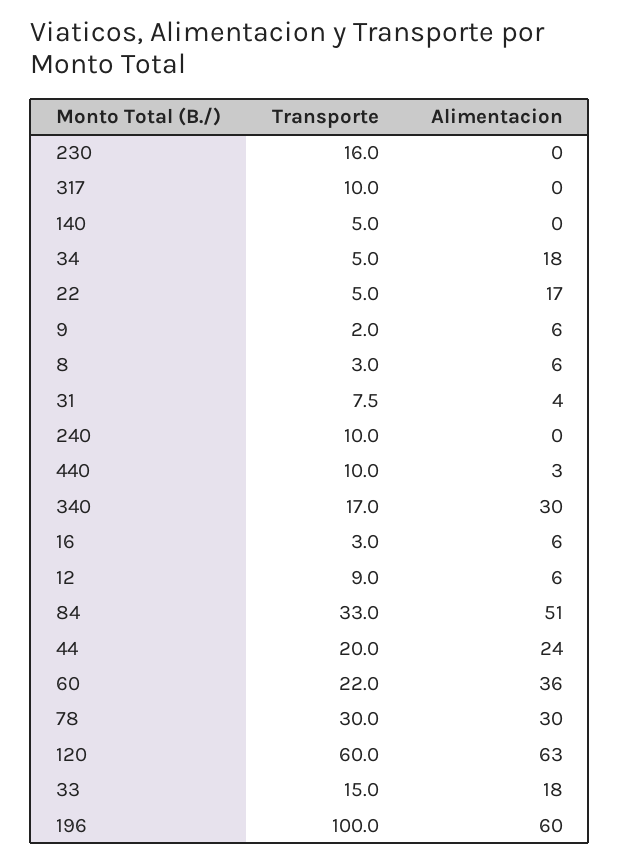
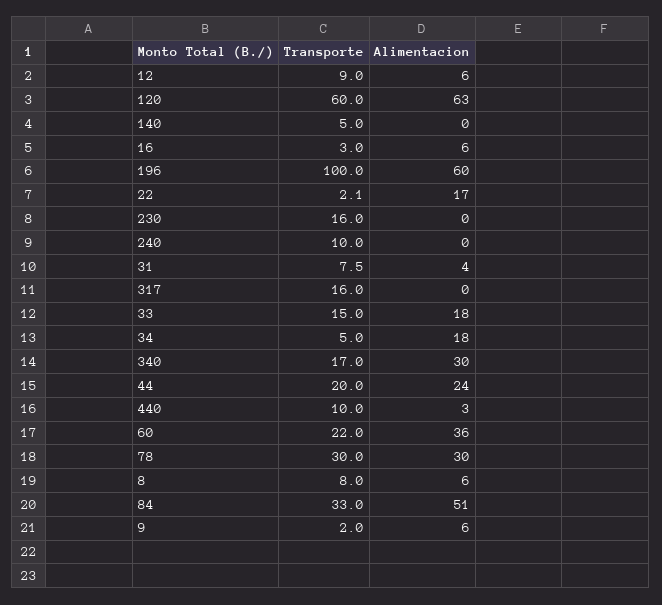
  {
    "Transporte": {
      "230": 16,
-     "317": 10,
+     "317": 16,
      "140": 5,
      "34": 5,
-     "22": 5,
+     "22": 2.1,
      "9": 2,
-     "8": 3,
+     "8": 8,
      "31": 7.5,
      "240": 10,
      "440": 10,
      "340": 17,
      "16": 3,
      "12": 9,
      "84": 33,
      "44": 20,
      "60": 22,
      "78": 30,
      "120": 60,
      "33": 15,
      "196": 100
    },
    "Alimentacion": {
      "230": 0,
      "317": 0,
      "140": 0,
      "34": 18,
      "22": 17,
      "9": 6,
      "8": 6,
      "31": 4,
      "240": 0,
      "440": 3,
      "340": 30,
      "16": 6,
      "12": 6,
      "84": 51,
      "44": 24,
      "60": 36,
      "78": 30,
      "120": 63,
      "33": 18,
      "196": 60
    }
  }

